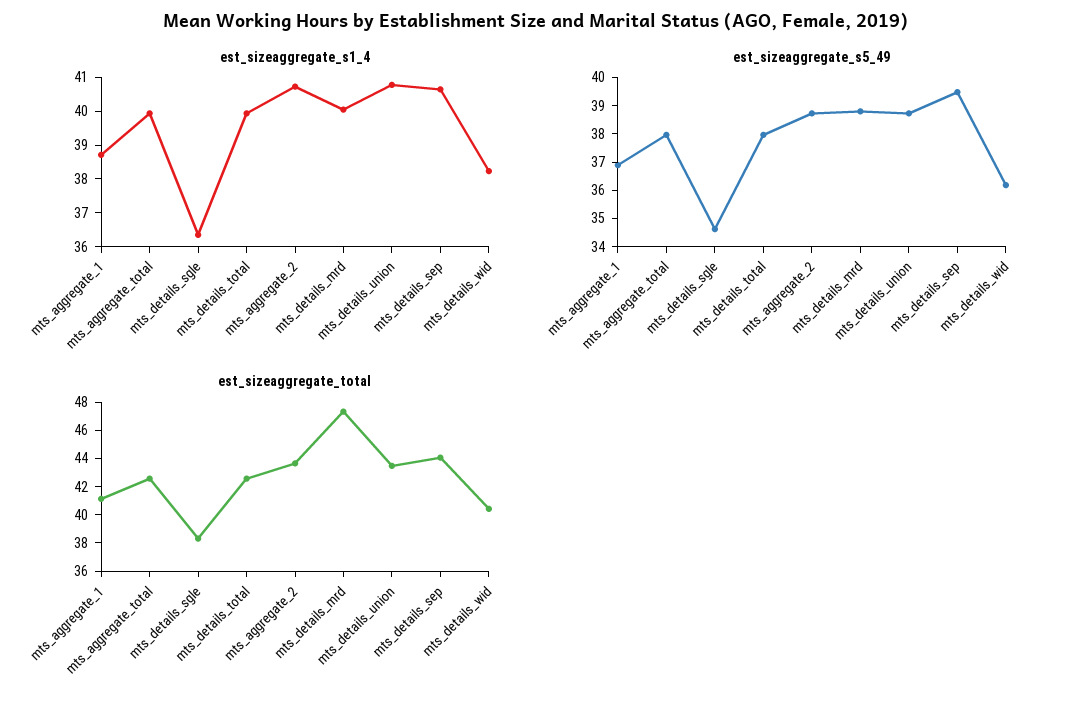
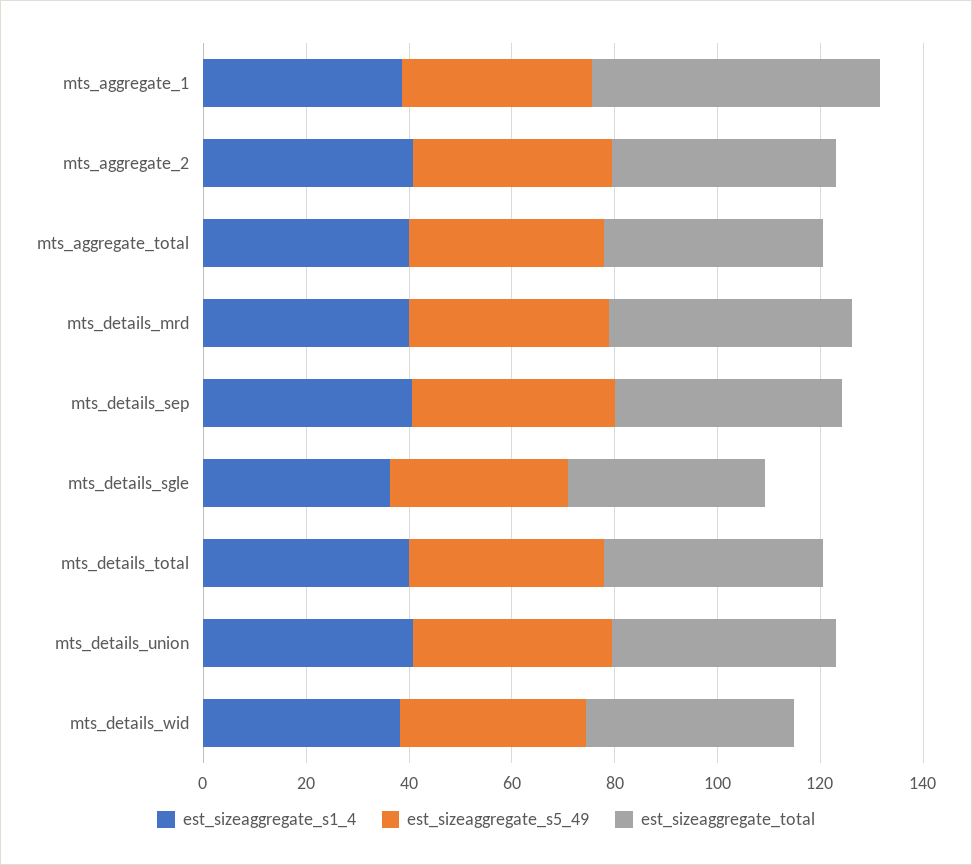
  {
    "est_sizeaggregate_s1_4": {
      "mts_aggregate_1": 38.75,
      "mts_aggregate_total": 40,
      "mts_details_sgle": 36.25,
      "mts_details_total": 40,
      "mts_aggregate_2": 40.75,
      "mts_details_mrd": 40,
      "mts_details_union": 40.75,
      "mts_details_sep": 40.75,
      "mts_details_wid": 38.25
    },
    "est_sizeaggregate_s5_49": {
      "mts_aggregate_1": 37,
      "mts_aggregate_total": 38,
      "mts_details_sgle": 34.5,
      "mts_details_total": 38,
      "mts_aggregate_2": 38.5,
      "mts_details_mrd": 39,
      "mts_details_union": 38.5,
      "mts_details_sep": 39.5,
      "mts_details_wid": 36
    },
    "est_sizeaggregate_total": {
-     "mts_aggregate_1": 41,
+     "mts_aggregate_1": 55,
      "mts_aggregate_total": 43,
      "mts_details_sgle": 38,
      "mts_details_total": 43,
      "mts_aggregate_2": 44,
      "mts_details_mrd": 47,
      "mts_details_union": 43,
      "mts_details_sep": 44,
      "mts_details_wid": 40
    }
  }

